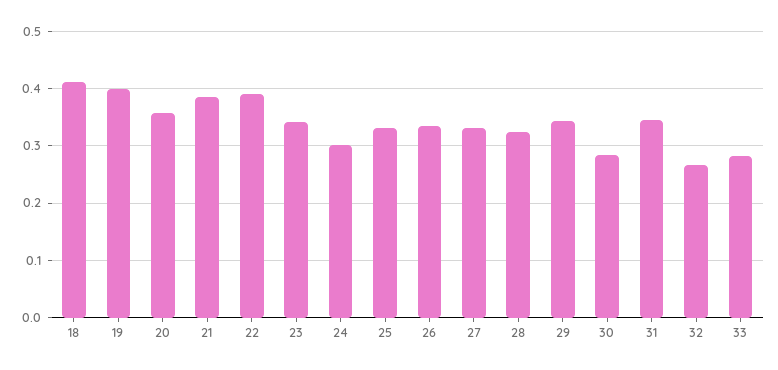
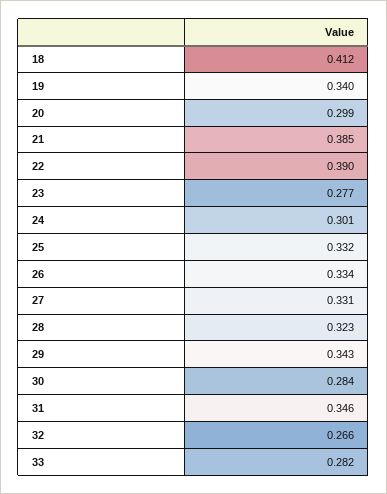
  {
    "18": 0.412,
-   "19": 0.4,
+   "19": 0.34,
-   "20": 0.36,
+   "20": 0.299,
    "21": 0.385,
    "22": 0.39,
-   "23": 0.34,
+   "23": 0.277,
    "24": 0.301,
    "25": 0.332,
    "26": 0.334,
    "27": 0.331,
    "28": 0.323,
    "29": 0.343,
    "30": 0.284,
    "31": 0.346,
    "32": 0.266,
    "33": 0.282
  }

